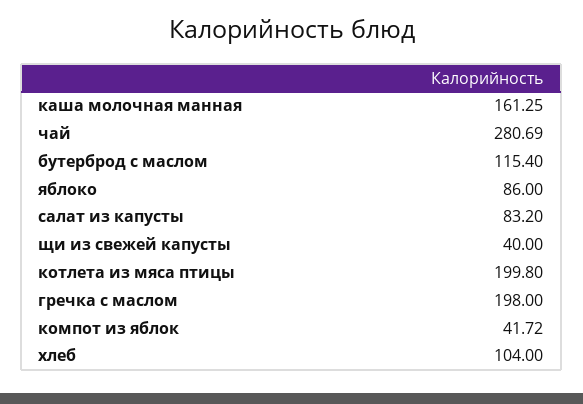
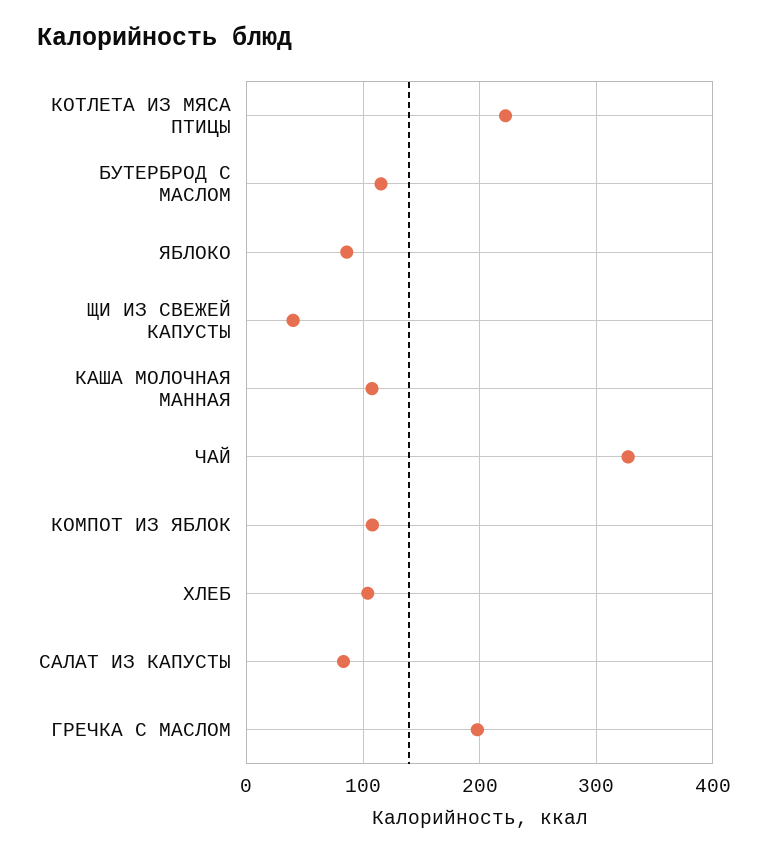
  {
-   "каша молочная манная": 161.25,
+   "каша молочная манная": 110,
-   "чай": 280.69,
+   "чай": 330,
    "бутерброд с маслом": 115.4,
    "яблоко": 86,
    "салат из капусты": 83.2,
    "щи из свежей капусты": 40,
-   "котлета из мяса птицы": 199.8,
+   "котлета из мяса птицы": 220,
    "гречка с маслом": 198,
-   "компот из яблок": 41.72,
+   "компот из яблок": 110,
    "хлеб": 104
  }

